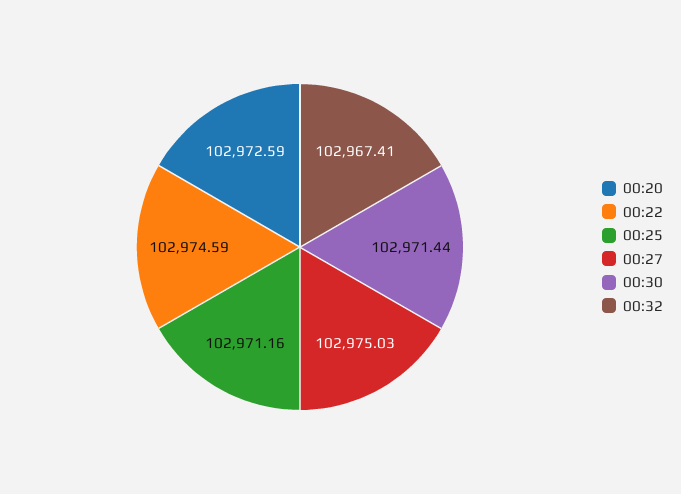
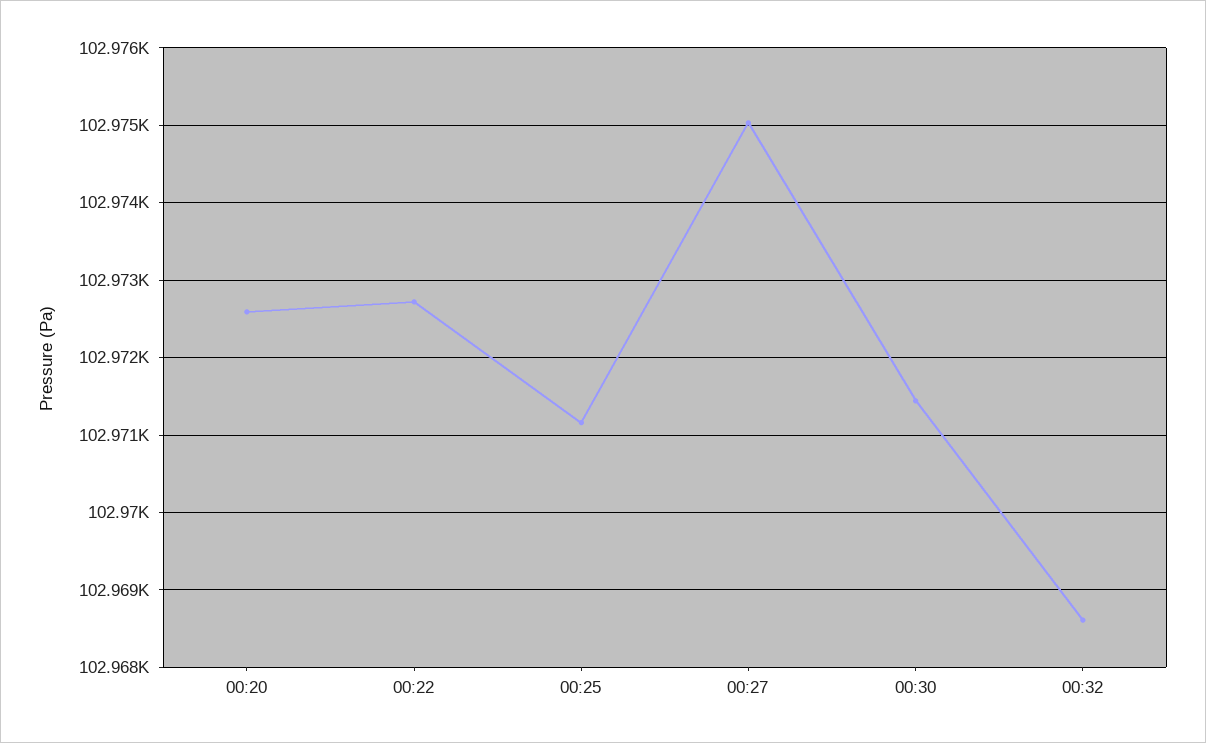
  {
    "00:20": 102972.59,
-   "00:22": 102974.59,
+   "00:22": 102972.7,
    "00:25": 102971.16,
    "00:27": 102975.03,
    "00:30": 102971.44,
-   "00:32": 102967.41
+   "00:32": 102968.6
  }

